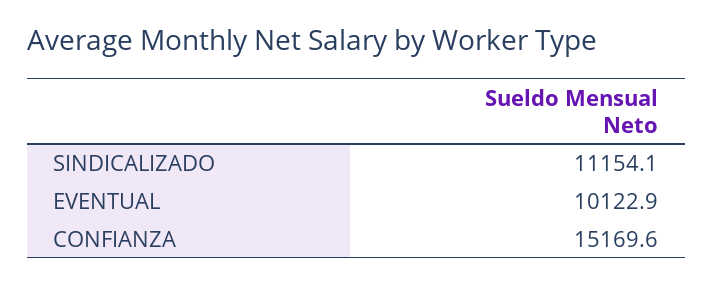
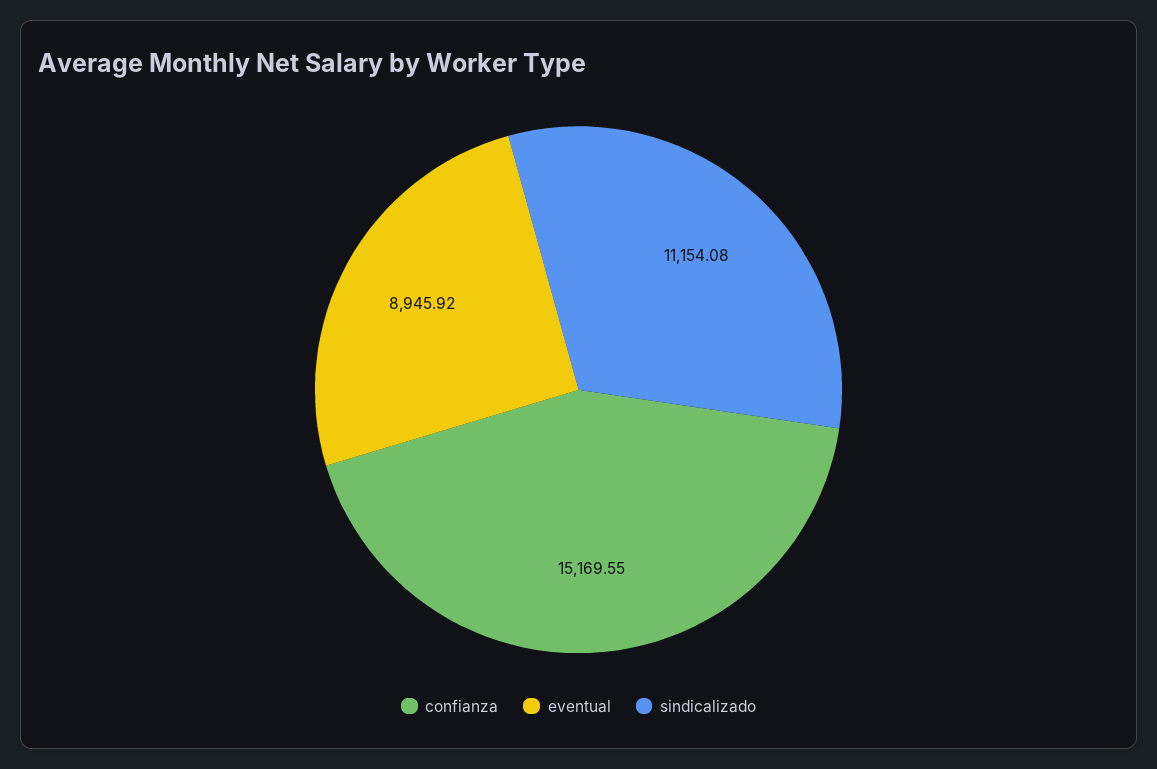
  {
    "SINDICALIZADO": 11154.08,
-   "EVENTUAL": 10122.9,
+   "EVENTUAL": 8945.92,
    "CONFIANZA": 15169.55
  }

